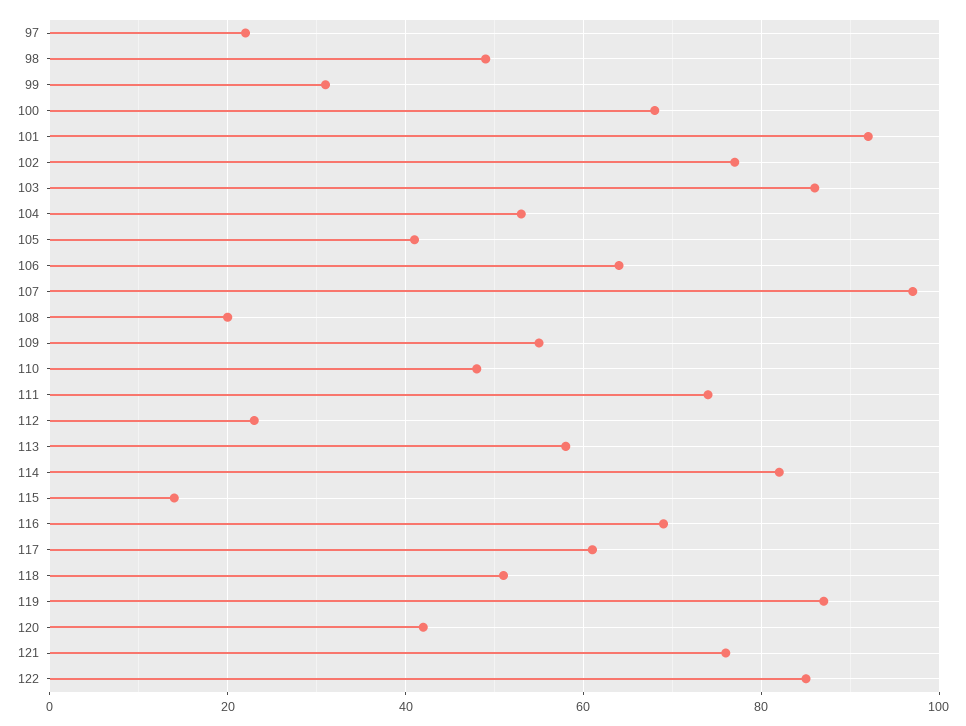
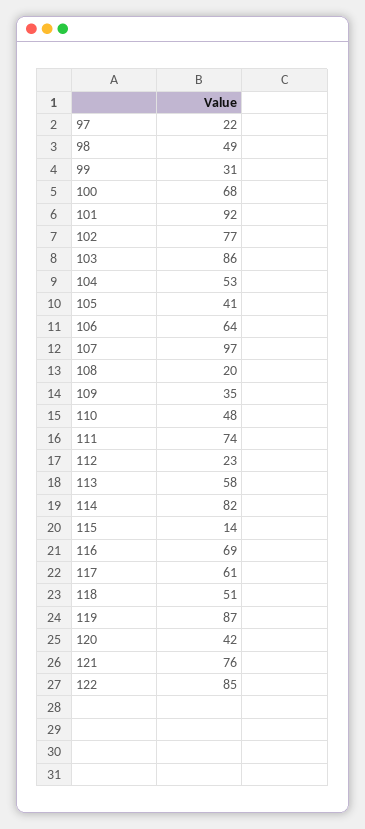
  {
    "97": 22,
    "98": 49,
    "99": 31,
    "100": 68,
    "101": 92,
    "102": 77,
    "103": 86,
    "104": 53,
    "105": 41,
    "106": 64,
    "107": 97,
    "108": 20,
-   "109": 55,
+   "109": 35,
    "110": 48,
    "111": 74,
    "112": 23,
    "113": 58,
    "114": 82,
    "115": 14,
    "116": 69,
    "117": 61,
    "118": 51,
    "119": 87,
    "120": 42,
    "121": 76,
    "122": 85
  }

